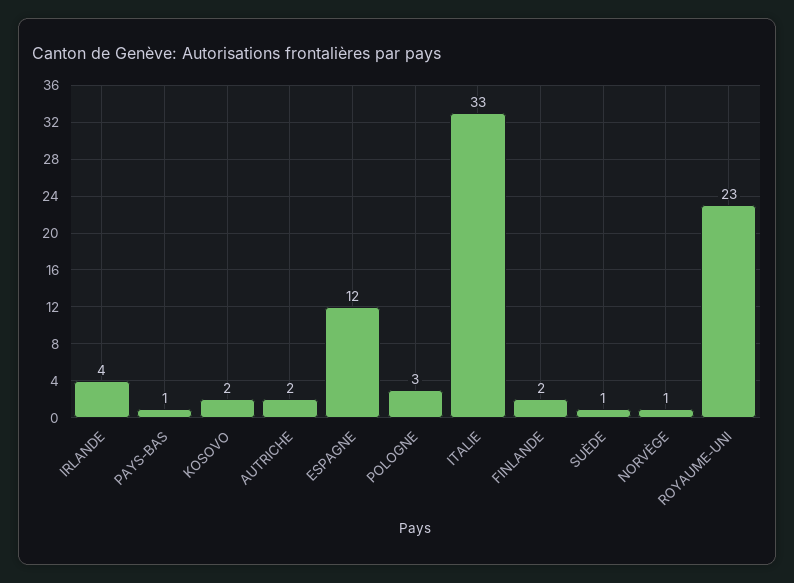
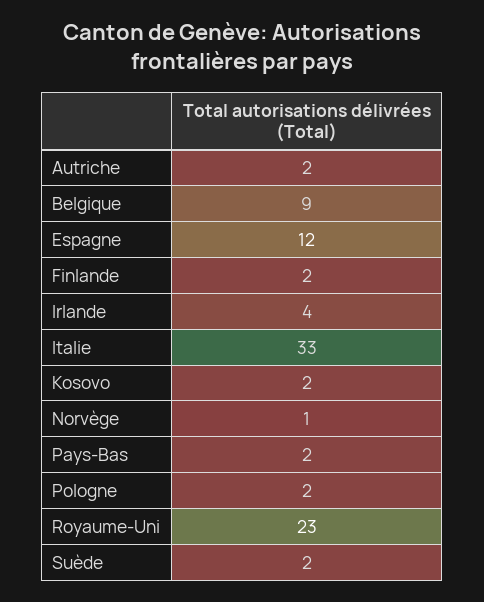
  {
    "IRLANDE": 4,
-   "PAYS-BAS": 1,
+   "PAYS-BAS": 2,
    "KOSOVO": 2,
    "AUTRICHE": 2,
    "ESPAGNE": 12,
-   "POLOGNE": 3,
+   "POLOGNE": 2,
    "ITALIE": 33,
    "FINLANDE": 2,
-   "SUÈDE": 1,
+   "SUÈDE": 2,
    "NORVÈGE": 1,
-   "ROYAUME-UNI": 23
+   "ROYAUME-UNI": 23,
+   "Belgique": 9
  }

